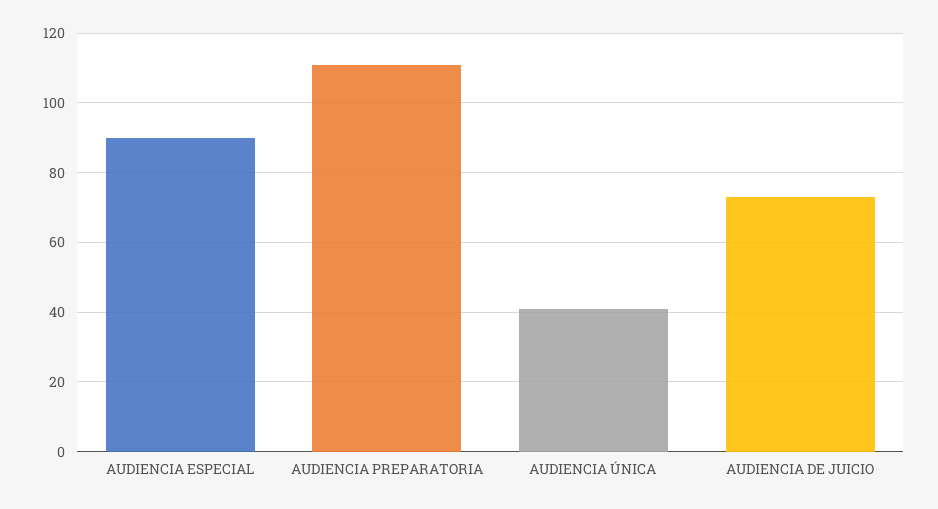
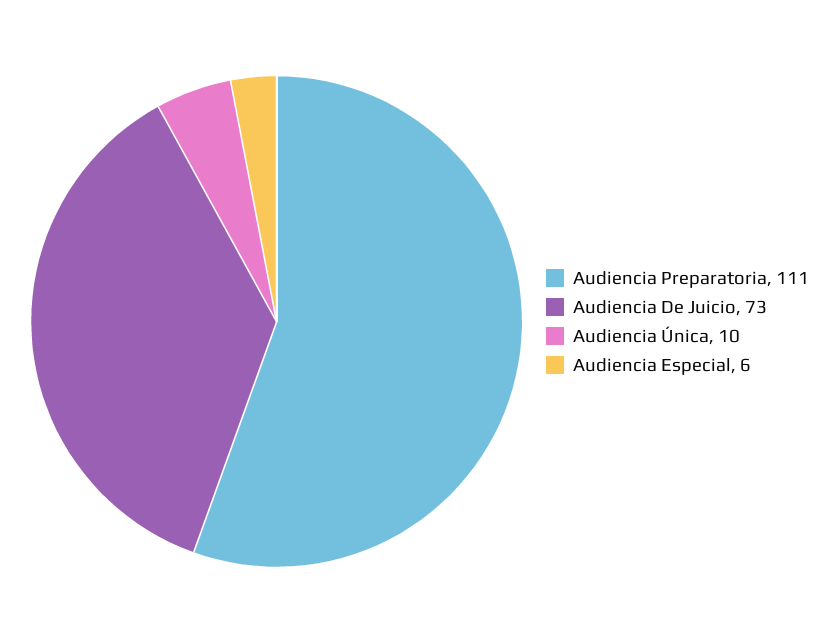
  {
-   "AUDIENCIA ESPECIAL": 90,
+   "AUDIENCIA ESPECIAL": 6,
    "AUDIENCIA PREPARATORIA": 111,
-   "AUDIENCIA ÚNICA": 40,
+   "AUDIENCIA ÚNICA": 10,
    "AUDIENCIA DE JUICIO": 73
  }

